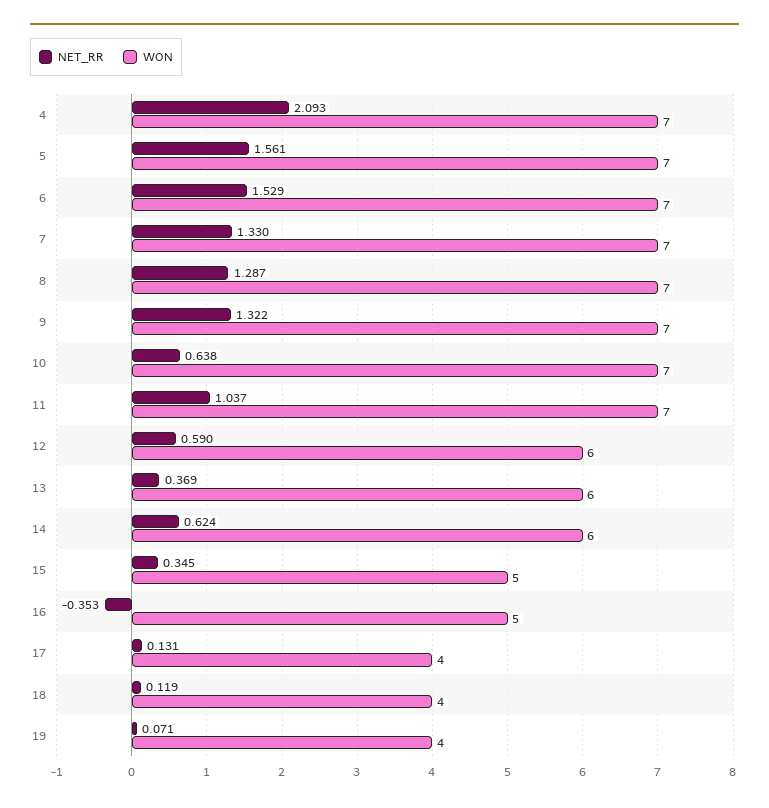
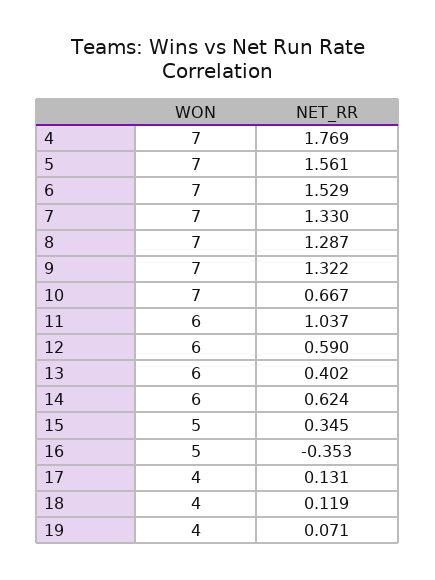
  {
    "NET_RR": {
-     "4": 2.093,
+     "4": 1.769,
      "5": 1.561,
      "6": 1.529,
      "7": 1.33,
      "8": 1.287,
      "9": 1.322,
-     "10": 0.638,
+     "10": 0.667,
      "11": 1.037,
      "12": 0.59,
-     "13": 0.369,
+     "13": 0.402,
      "14": 0.624,
      "15": 0.345,
      "16": -0.353,
      "17": 0.131,
      "18": 0.119,
      "19": 0.071
    },
    "WON": {
      "4": 7,
      "5": 7,
      "6": 7,
      "7": 7,
      "8": 7,
      "9": 7,
      "10": 7,
-     "11": 7,
+     "11": 6,
      "12": 6,
      "13": 6,
      "14": 6,
      "15": 5,
      "16": 5,
      "17": 4,
      "18": 4,
      "19": 4
    }
  }

